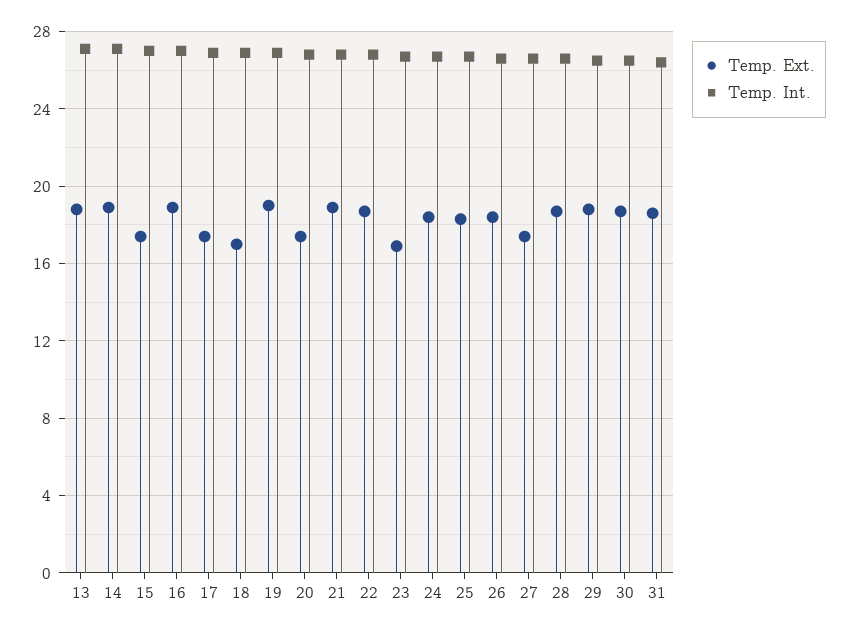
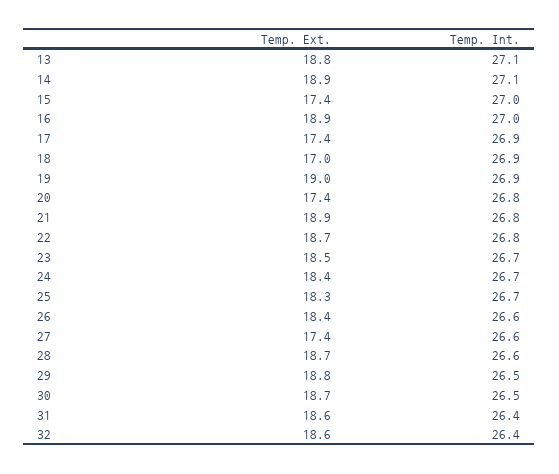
  {
    "Temp. Ext.": {
      "13": 18.8,
      "14": 18.9,
      "15": 17.4,
      "16": 18.9,
      "17": 17.4,
      "18": 17,
      "19": 19,
      "20": 17.4,
      "21": 18.9,
      "22": 18.7,
-     "23": 17,
+     "23": 18.5,
      "24": 18.4,
      "25": 18.3,
      "26": 18.4,
      "27": 17.4,
      "28": 18.7,
      "29": 18.8,
      "30": 18.7,
-     "31": 18.6
+     "31": 18.6,
+     "32": 18.6
    },
    "Temp. Int.": {
      "13": 27.1,
      "14": 27.1,
      "15": 27,
      "16": 27,
      "17": 26.9,
      "18": 26.9,
      "19": 26.9,
      "20": 26.8,
      "21": 26.8,
      "22": 26.8,
      "23": 26.7,
      "24": 26.7,
      "25": 26.7,
      "26": 26.6,
      "27": 26.6,
      "28": 26.6,
      "29": 26.5,
      "30": 26.5,
-     "31": 26.4
+     "31": 26.4,
+     "32": 26.4
    }
  }

